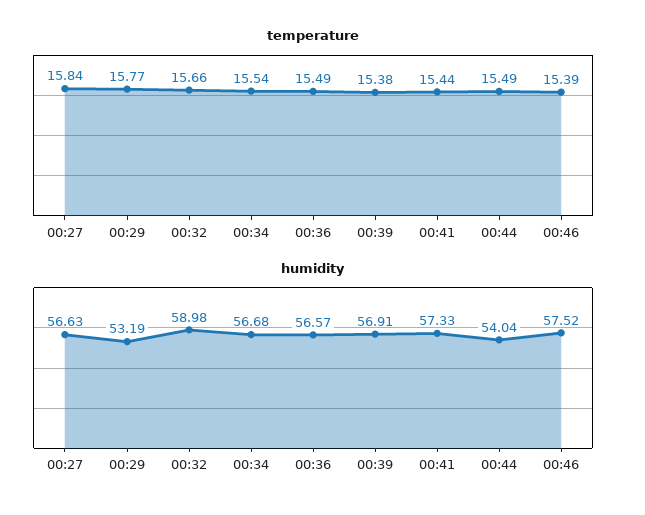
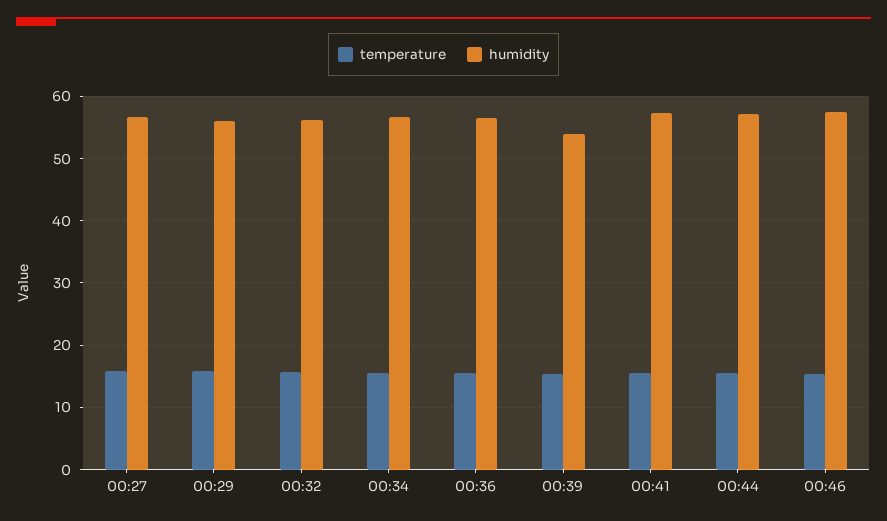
  {
    "temperature": {
      "00:27": 15.84,
      "00:29": 15.77,
      "00:32": 15.66,
      "00:34": 15.54,
      "00:36": 15.49,
      "00:39": 15.38,
      "00:41": 15.44,
      "00:44": 15.49,
      "00:46": 15.39
    },
    "humidity": {
      "00:27": 56.63,
-     "00:29": 53.19,
+     "00:29": 56,
-     "00:32": 58.98,
+     "00:32": 56,
      "00:34": 56.68,
      "00:36": 56.57,
-     "00:39": 56.91,
+     "00:39": 54,
      "00:41": 57.33,
-     "00:44": 54.04,
+     "00:44": 57,
      "00:46": 57.52
    }
  }

